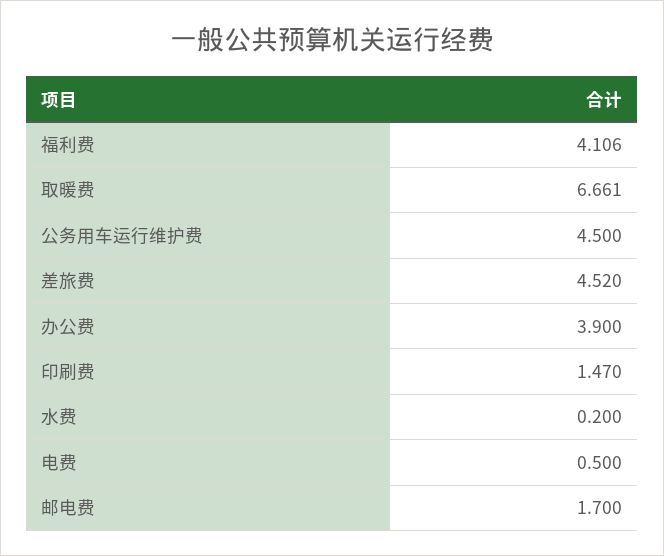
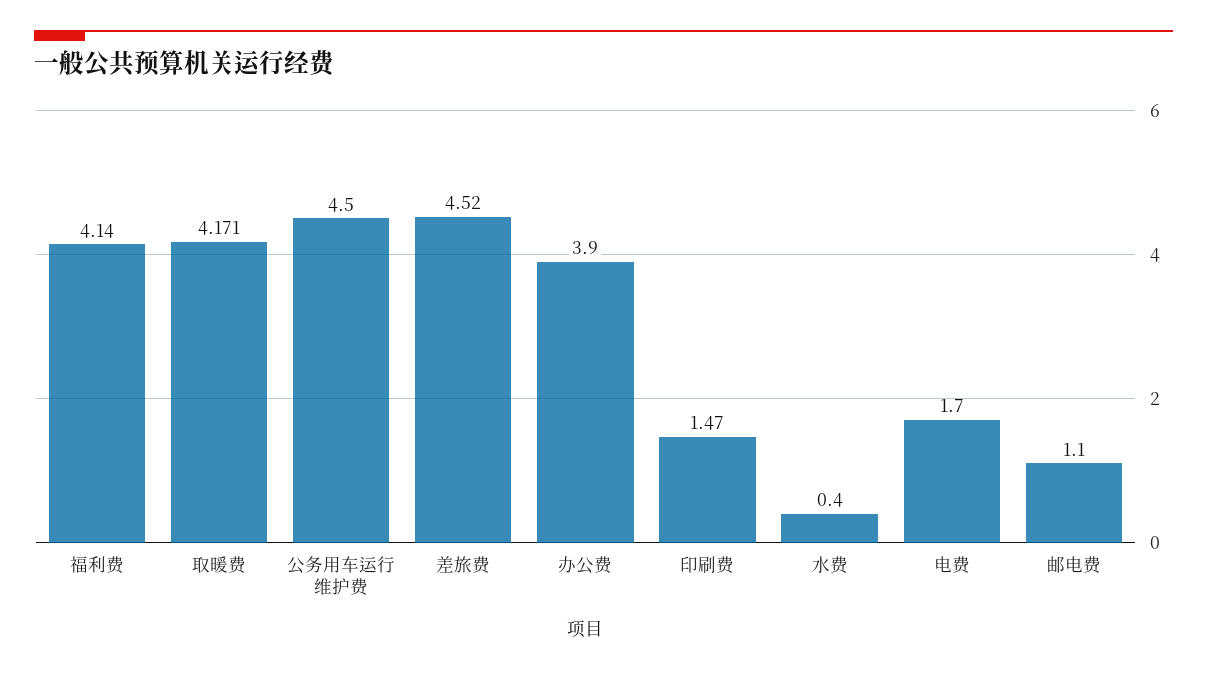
  {
-   "福利费": 4.106,
+   "福利费": 4.14,
-   "取暖费": 6.661,
+   "取暖费": 4.171,
    "公务用车运行维护费": 4.5,
    "差旅费": 4.52,
    "办公费": 3.9,
    "印刷费": 1.47,
-   "水费": 0.2,
+   "水费": 0.4,
-   "电费": 0.5,
+   "电费": 1.7,
-   "邮电费": 1.7
+   "邮电费": 1.1
  }

